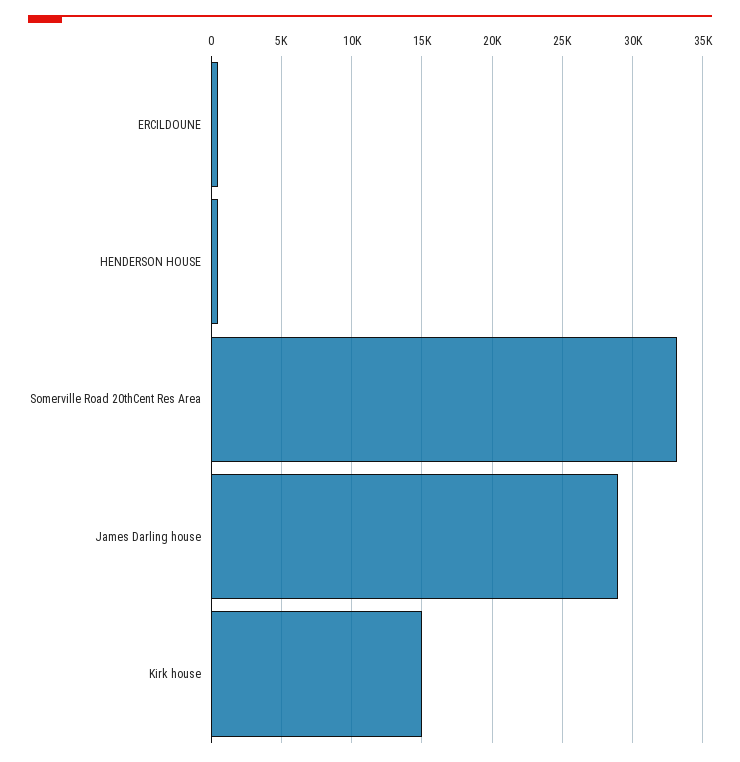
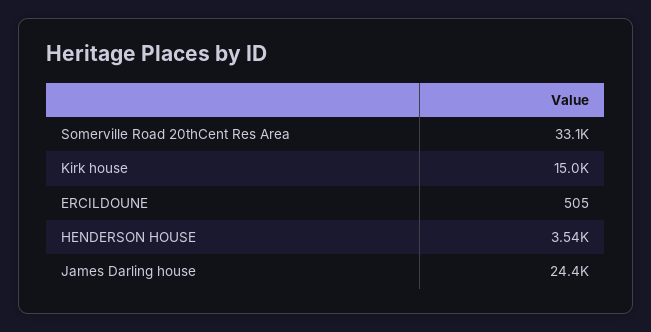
  {
    "ERCILDOUNE": 505,
-   "HENDERSON HOUSE": 500,
+   "HENDERSON HOUSE": 3540,
    "Somerville Road 20thCent Res Area": 33100,
-   "James Darling house": 29000,
+   "James Darling house": 24400,
    "Kirk house": 15000
  }

